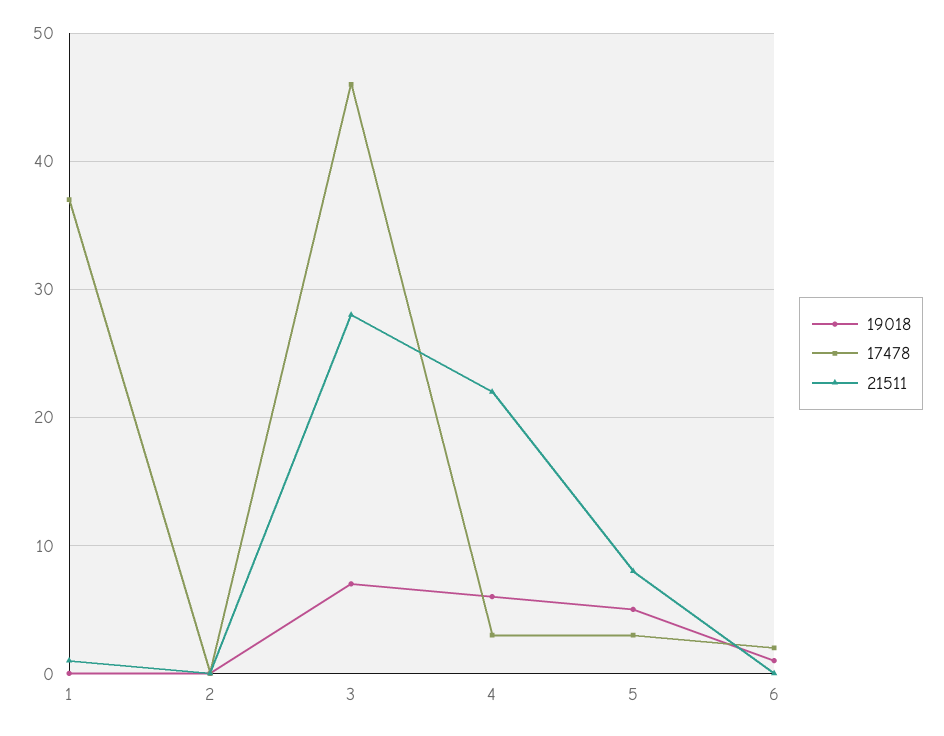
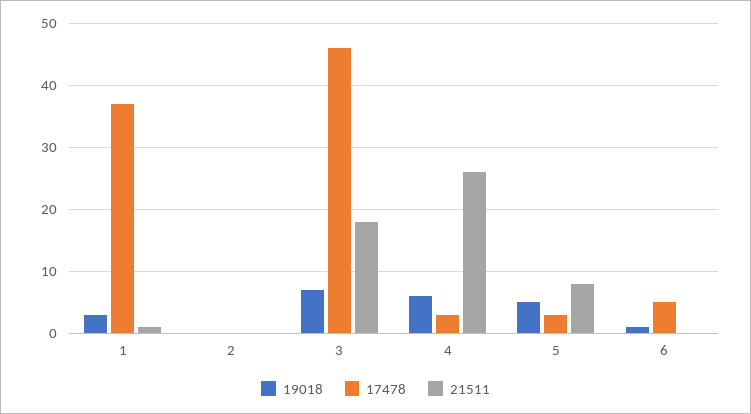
  {
    "19018": {
-     "1": 0,
+     "1": 3,
      "2": 0,
      "3": 7,
      "4": 6,
      "5": 5,
      "6": 1
    },
    "17478": {
      "1": 37,
      "2": 0,
      "3": 46,
      "4": 3,
      "5": 3,
-     "6": 2
+     "6": 5
    },
    "21511": {
      "1": 1,
      "2": 0,
-     "3": 28,
+     "3": 18,
-     "4": 22,
+     "4": 26,
      "5": 8,
      "6": 0
    }
  }

